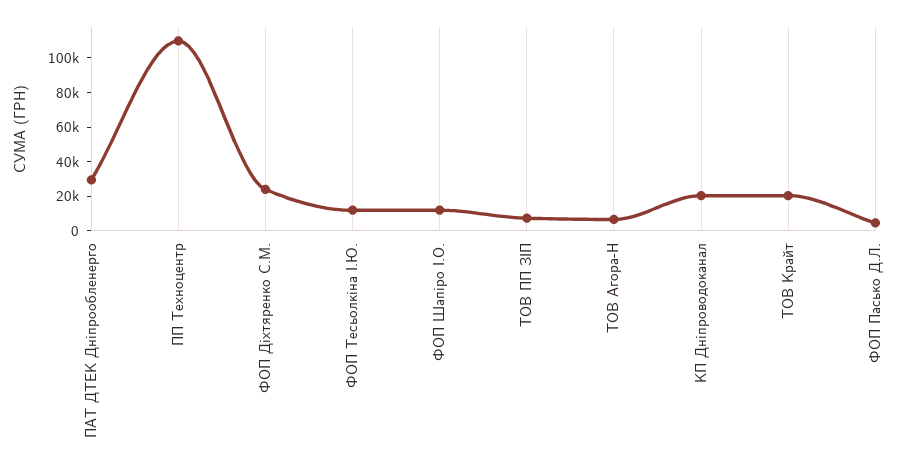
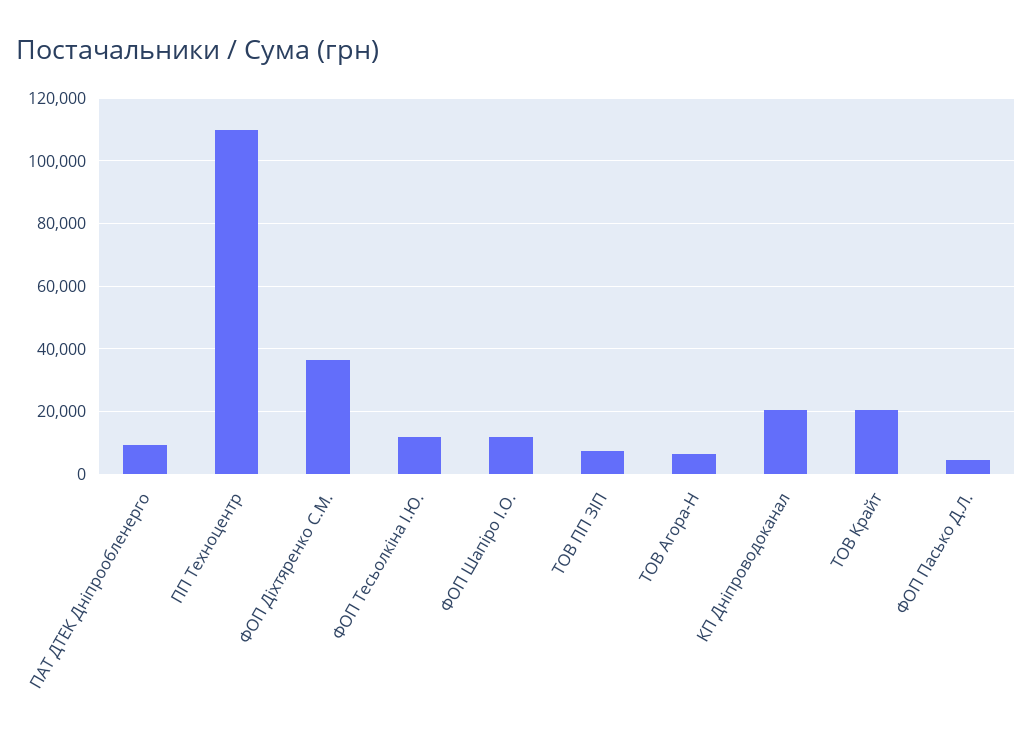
  {
-   "ПАТ ДТЕК Дніпрообленерго": 30000,
+   "ПАТ ДТЕК Дніпрообленерго": 10000,
    "ПП Техноцентр": 110000,
-   "ФОП Діхтяренко С.М.": 25000,
+   "ФОП Діхтяренко С.М.": 36000,
    "ФОП Тесьолкіна І.Ю.": 12000,
    "ФОП Шапіро І.О.": 12000,
    "ТОВ ПП ЗІП": 8000,
    "ТОВ Агора-Н": 6000,
    "КП Дніпроводоканал": 20000,
    "ТОВ Крайт": 20000,
    "ФОП Пасько Д.Л.": 4000
  }

